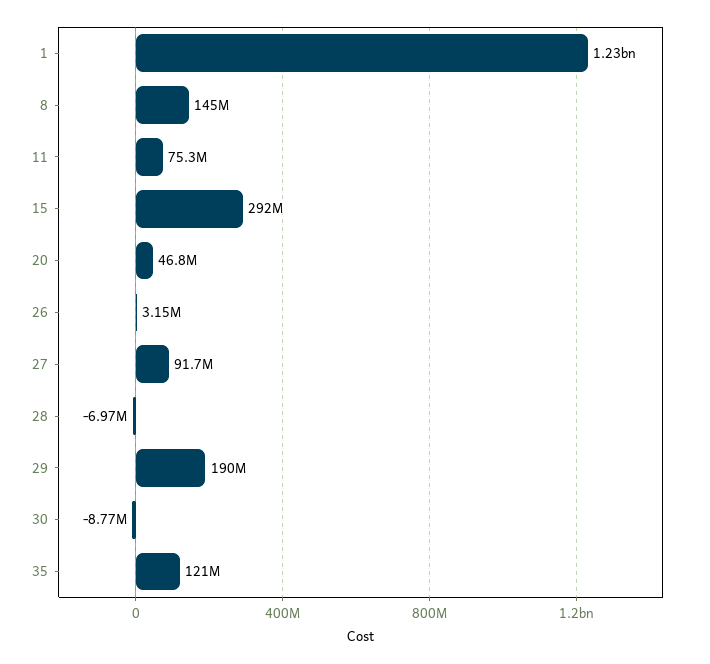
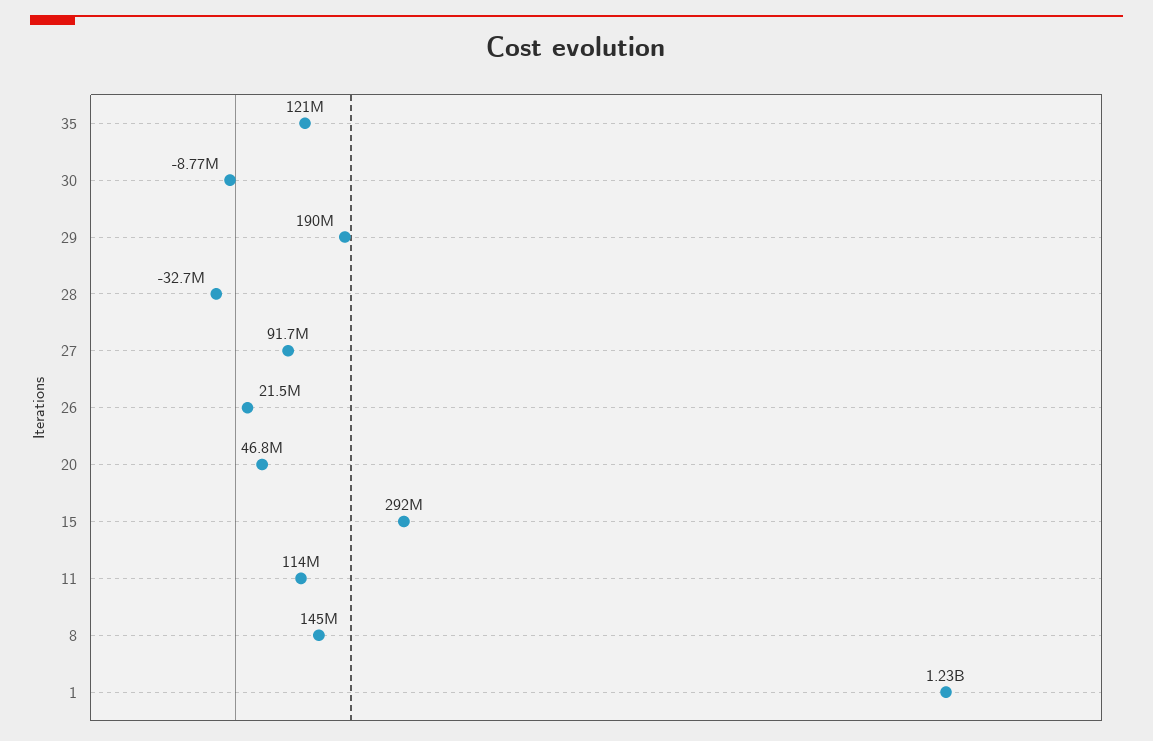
  {
    "1": 1230000000,
    "8": 145000000,
-   "11": 75300000,
+   "11": 114000000,
    "15": 292000000,
    "20": 46800000,
-   "26": 3150000,
+   "26": 21500000,
    "27": 91700000,
-   "28": -6970000,
+   "28": -32700000,
    "29": 190000000,
    "30": -8770000,
    "35": 121000000
  }

